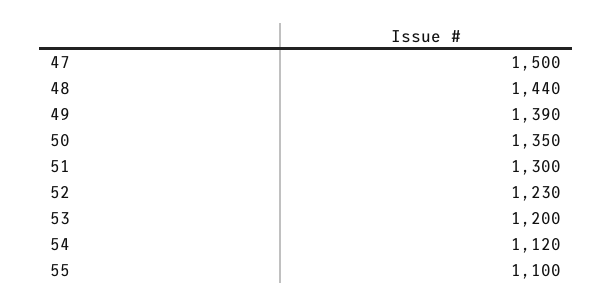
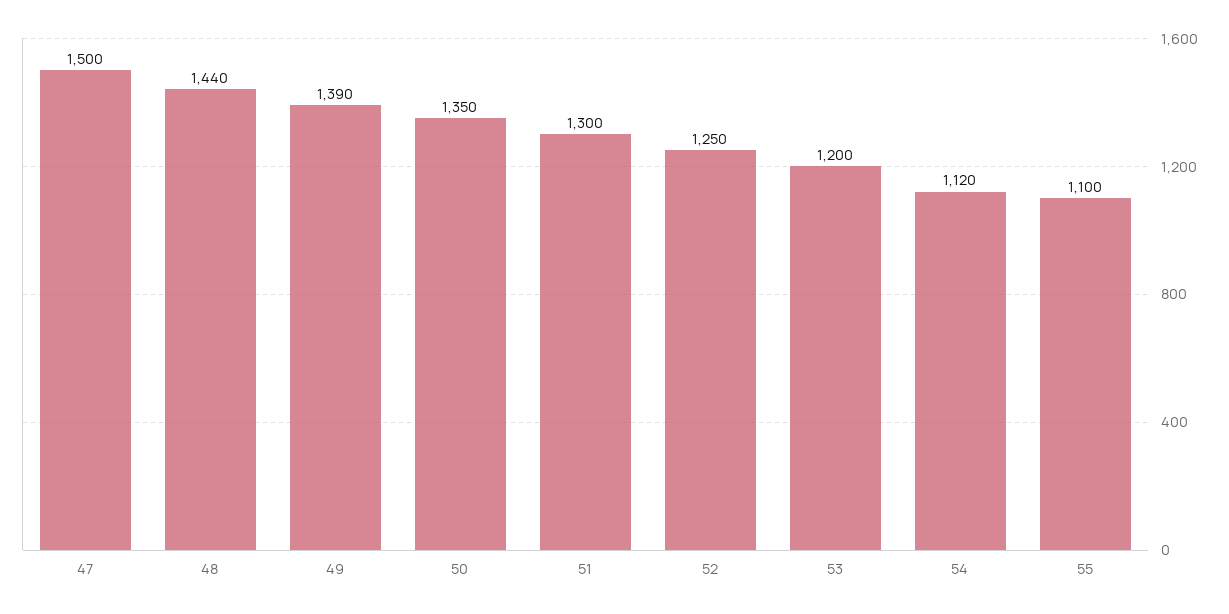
  {
    "47": 1500,
    "48": 1440,
    "49": 1390,
    "50": 1350,
    "51": 1300,
-   "52": 1230,
+   "52": 1250,
    "53": 1200,
    "54": 1120,
    "55": 1100
  }

